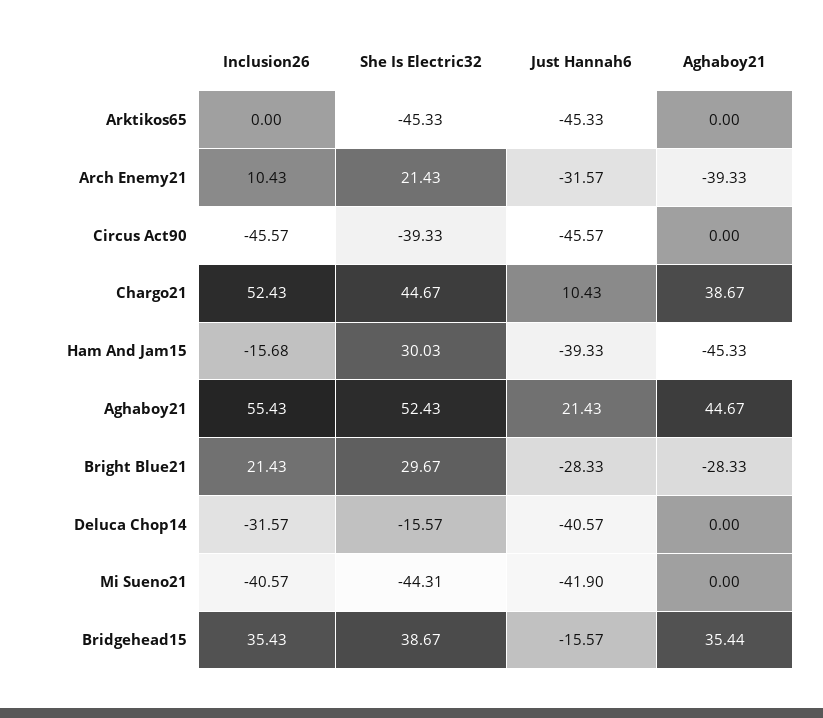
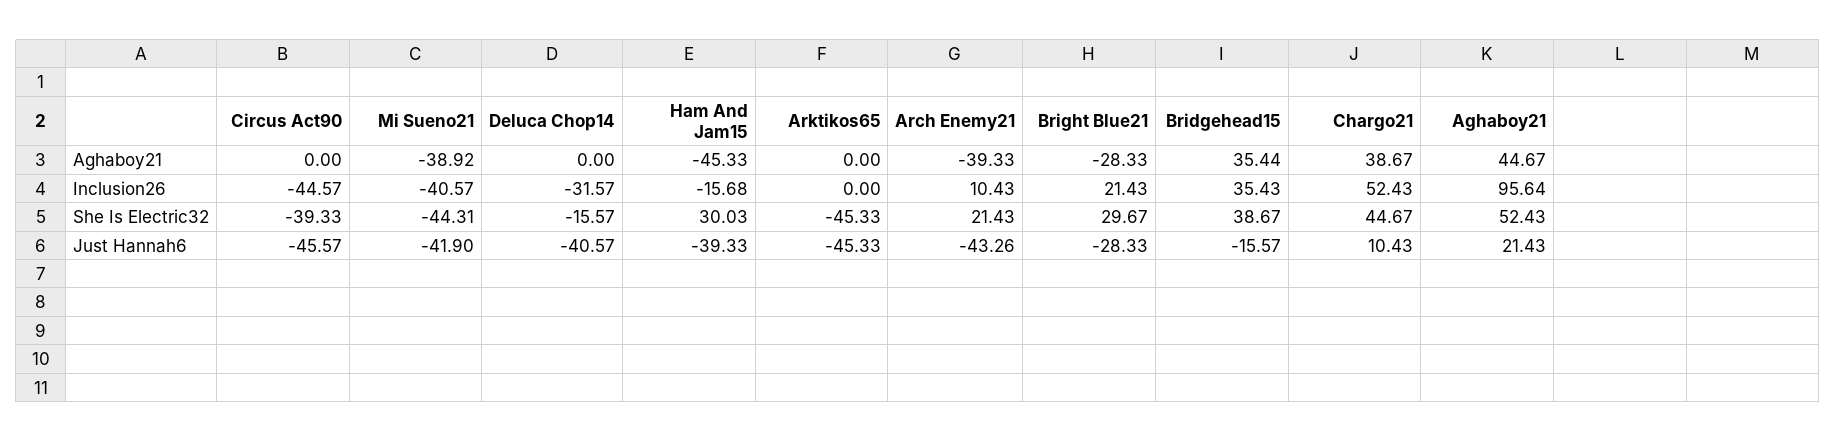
  {
    "Inclusion26": {
      "Arktikos65": 0,
      "Arch Enemy21": 10.43,
-     "Circus Act90": -45.57,
+     "Circus Act90": -44.57,
      "Chargo21": 52.43,
      "Ham And Jam15": -15.68,
-     "Aghaboy21": 55.43,
+     "Aghaboy21": 95.64,
      "Bright Blue21": 21.43,
      "Deluca Chop14": -31.57,
      "Mi Sueno21": -40.57,
      "Bridgehead15": 35.43
    },
    "She Is Electric32": {
      "Arktikos65": -45.33,
      "Arch Enemy21": 21.43,
      "Circus Act90": -39.33,
      "Chargo21": 44.67,
      "Ham And Jam15": 30.03,
      "Aghaboy21": 52.43,
      "Bright Blue21": 29.67,
      "Deluca Chop14": -15.57,
      "Mi Sueno21": -44.31,
      "Bridgehead15": 38.67
    },
    "Just Hannah6": {
      "Arktikos65": -45.33,
-     "Arch Enemy21": -31.57,
+     "Arch Enemy21": -43.26,
      "Circus Act90": -45.57,
      "Chargo21": 10.43,
      "Ham And Jam15": -39.33,
      "Aghaboy21": 21.43,
      "Bright Blue21": -28.33,
      "Deluca Chop14": -40.57,
      "Mi Sueno21": -41.9,
      "Bridgehead15": -15.57
    },
    "Aghaboy21": {
      "Arktikos65": 0,
      "Arch Enemy21": -39.33,
      "Circus Act90": 0,
      "Chargo21": 38.67,
      "Ham And Jam15": -45.33,
      "Aghaboy21": 44.67,
      "Bright Blue21": -28.33,
      "Deluca Chop14": 0,
-     "Mi Sueno21": 0,
+     "Mi Sueno21": -38.92,
      "Bridgehead15": 35.44
    }
  }

